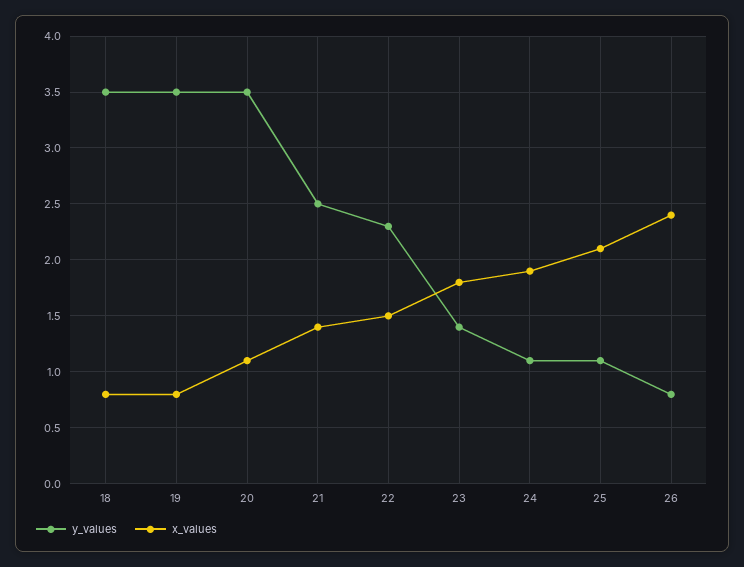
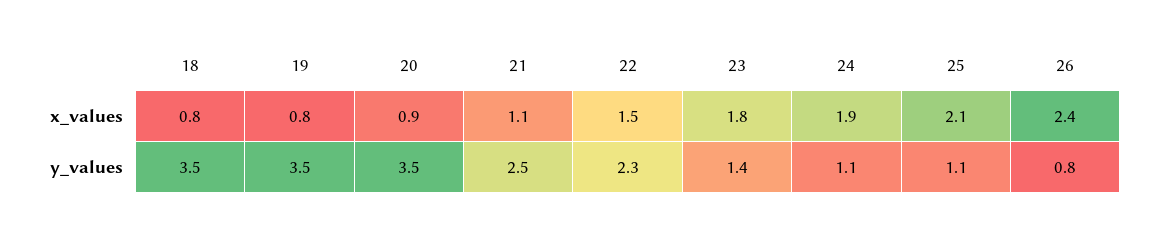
  {
    "y_values": {
      "18": 3.5,
      "19": 3.5,
      "20": 3.5,
      "21": 2.5,
      "22": 2.3,
      "23": 1.4,
      "24": 1.1,
      "25": 1.1,
      "26": 0.8
    },
    "x_values": {
      "18": 0.8,
      "19": 0.8,
-     "20": 1.1,
+     "20": 0.9,
-     "21": 1.4,
+     "21": 1.1,
      "22": 1.5,
      "23": 1.8,
      "24": 1.9,
      "25": 2.1,
      "26": 2.4
    }
  }

